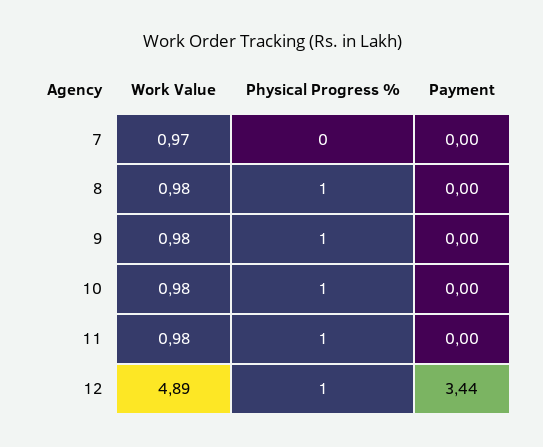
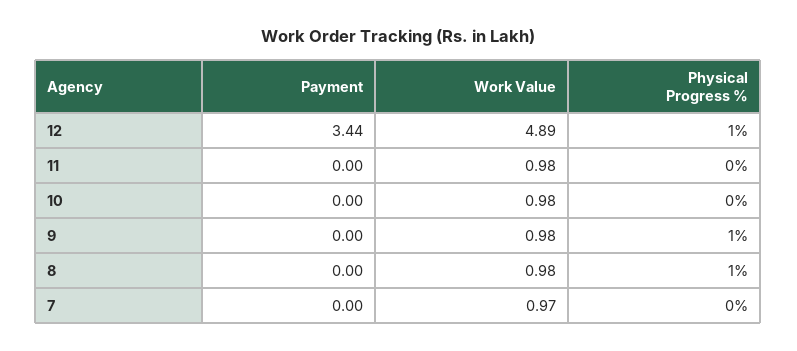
  {
    "Work Value": {
      "7": 0.97,
      "8": 0.98,
      "9": 0.98,
      "10": 0.98,
      "11": 0.98,
      "12": 4.89
    },
    "Physical Progress %": {
      "7": 0,
      "8": 1,
      "9": 1,
-     "10": 1,
+     "10": 0,
-     "11": 1,
+     "11": 0,
      "12": 1
    },
    "Payment": {
      "7": 0,
      "8": 0,
      "9": 0,
      "10": 0,
      "11": 0,
      "12": 3.44
    }
  }

